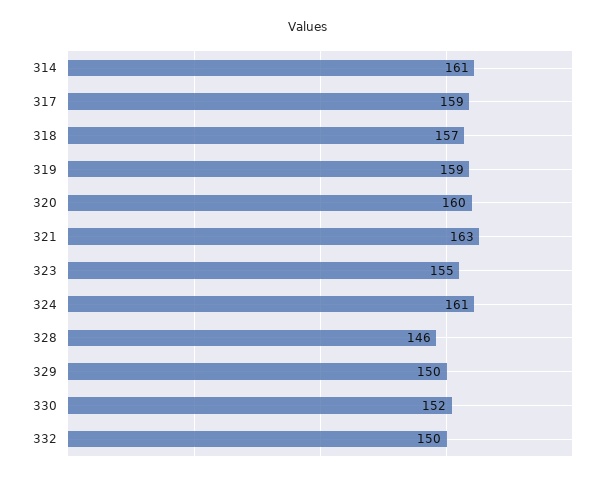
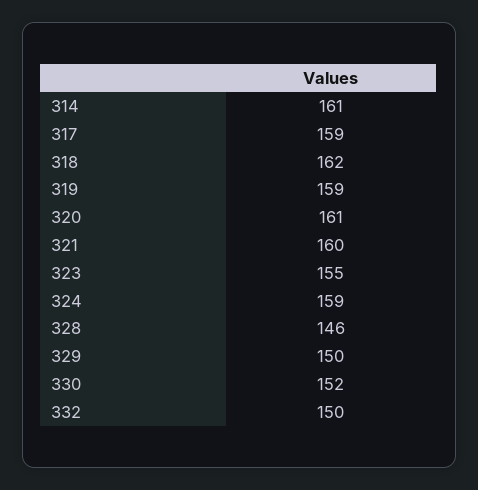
  {
    "314": 161,
    "317": 159,
-   "318": 157,
+   "318": 162,
    "319": 159,
-   "320": 160,
+   "320": 161,
-   "321": 163,
+   "321": 160,
    "323": 155,
-   "324": 161,
+   "324": 159,
    "328": 146,
    "329": 150,
    "330": 152,
    "332": 150
  }

